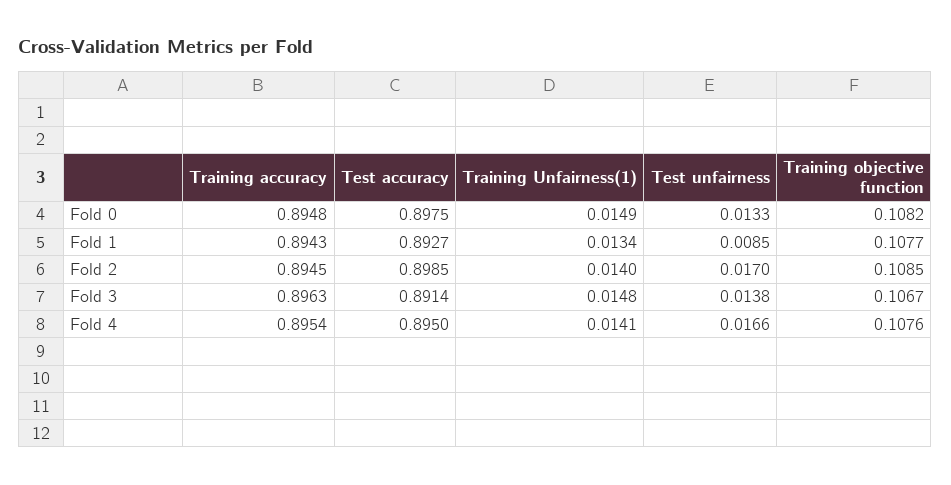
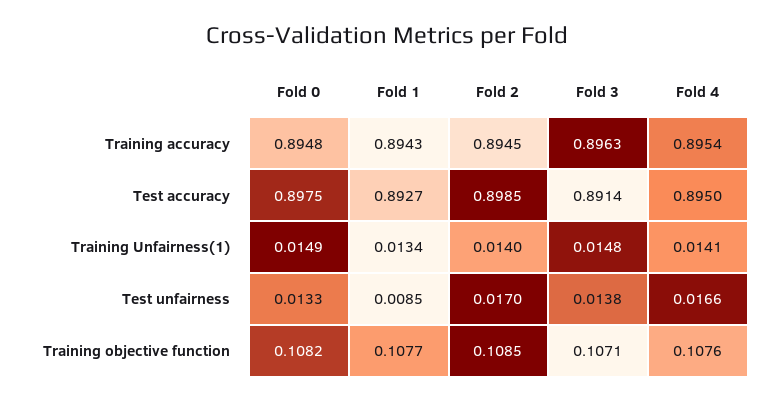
  {
    "Training accuracy": {
      "Fold 0": 0.8948,
      "Fold 1": 0.8943,
      "Fold 2": 0.8945,
      "Fold 3": 0.8963,
      "Fold 4": 0.8954
    },
    "Test accuracy": {
      "Fold 0": 0.8975,
      "Fold 1": 0.8927,
      "Fold 2": 0.8985,
      "Fold 3": 0.8914,
      "Fold 4": 0.895
    },
    "Training Unfairness(1)": {
      "Fold 0": 0.0149,
      "Fold 1": 0.0134,
      "Fold 2": 0.014,
      "Fold 3": 0.0148,
      "Fold 4": 0.0141
    },
    "Test unfairness": {
      "Fold 0": 0.0133,
      "Fold 1": 0.0085,
      "Fold 2": 0.017,
      "Fold 3": 0.0138,
      "Fold 4": 0.0166
    },
    "Training objective function": {
      "Fold 0": 0.1082,
      "Fold 1": 0.1077,
      "Fold 2": 0.1085,
-     "Fold 3": 0.1067,
+     "Fold 3": 0.1071,
      "Fold 4": 0.1076
    }
  }

